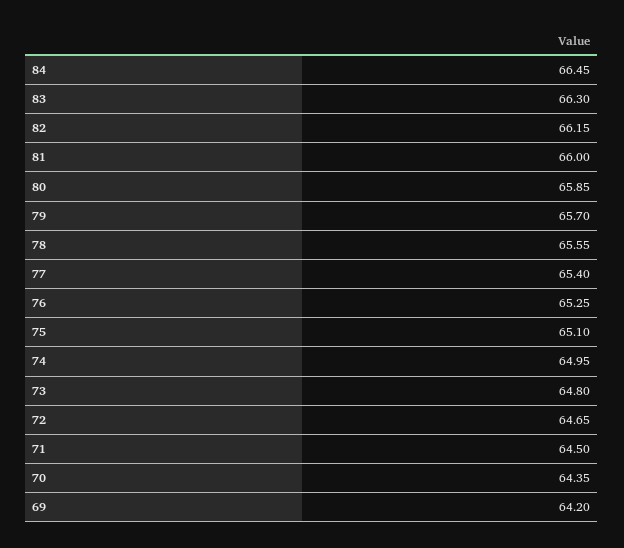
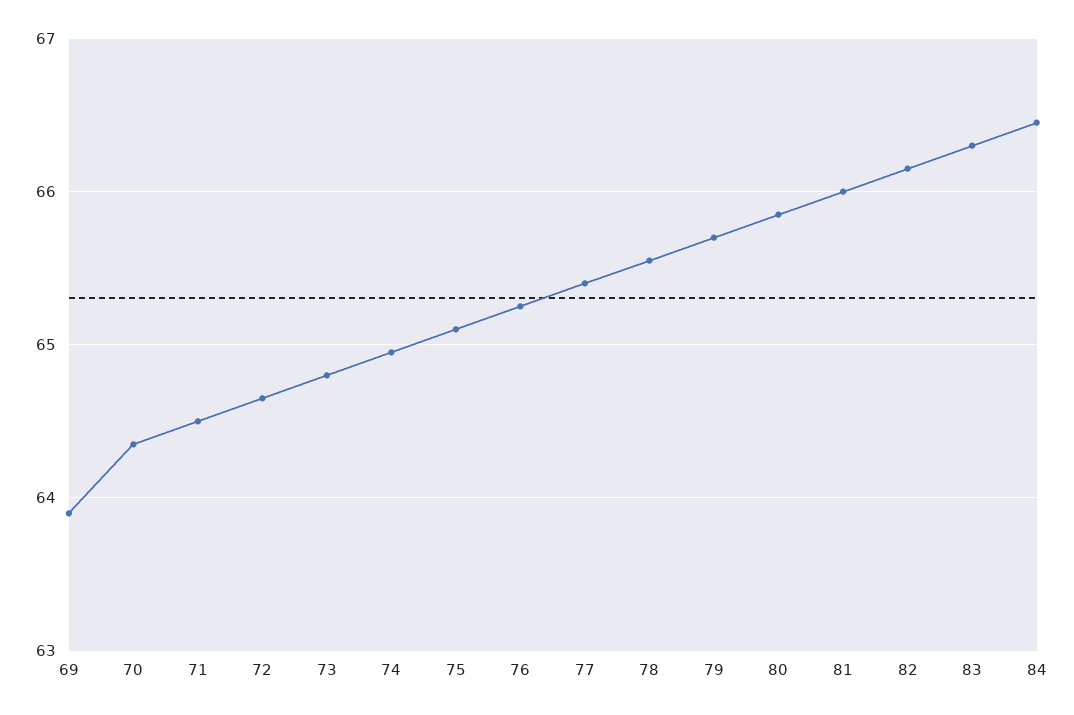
  {
    "84": 66.45,
    "83": 66.3,
    "82": 66.15,
    "81": 66,
    "80": 65.85,
    "79": 65.7,
    "78": 65.55,
    "77": 65.4,
    "76": 65.25,
    "75": 65.1,
    "74": 64.95,
    "73": 64.8,
    "72": 64.65,
    "71": 64.5,
    "70": 64.35,
-   "69": 64.2
+   "69": 63.9
  }

